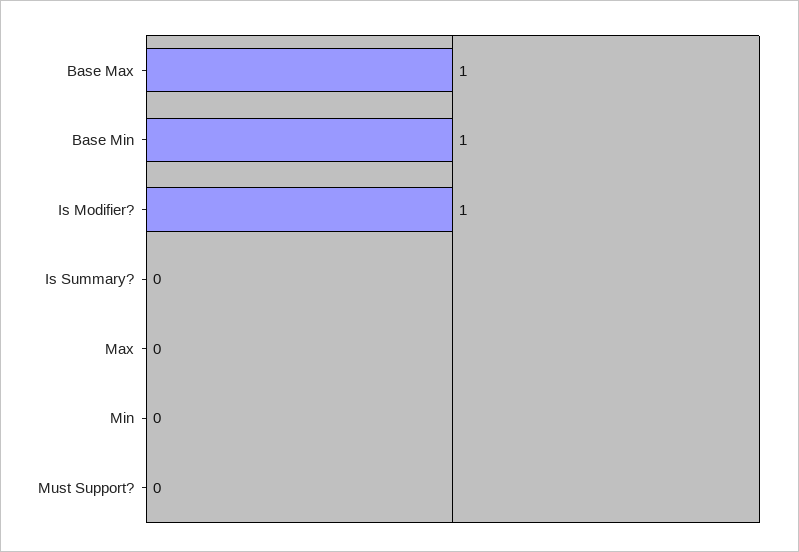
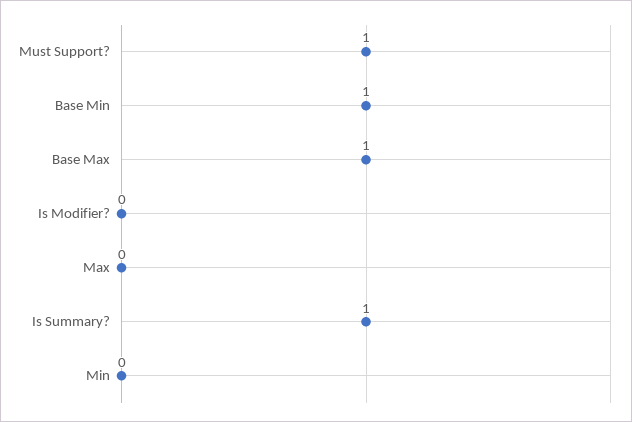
  {
    "Base Max": 1,
    "Base Min": 1,
-   "Is Modifier?": 1,
+   "Is Modifier?": 0,
-   "Is Summary?": 0,
+   "Is Summary?": 1,
    "Max": 0,
    "Min": 0,
-   "Must Support?": 0
+   "Must Support?": 1
  }

